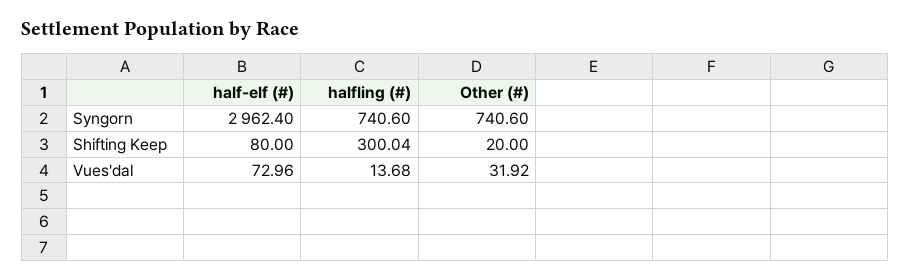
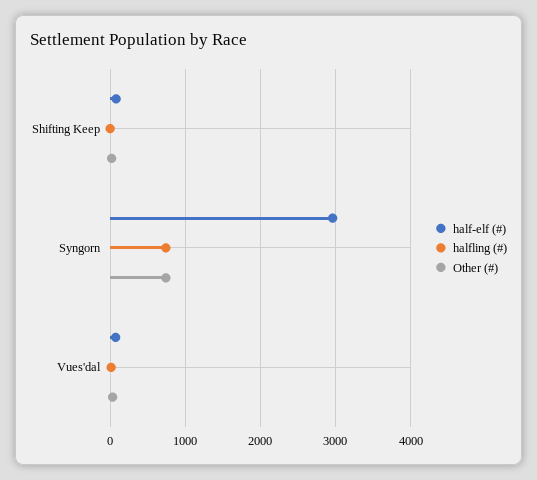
  {
    "half-elf (#)": {
      "Syngorn": 2962.4,
      "Shifting Keep": 80,
      "Vues'dal": 72.96
    },
    "halfling (#)": {
      "Syngorn": 740.6,
-     "Shifting Keep": 300.04,
+     "Shifting Keep": 0,
      "Vues'dal": 13.68
    },
    "Other (#)": {
      "Syngorn": 740.6,
      "Shifting Keep": 20,
      "Vues'dal": 31.92
    }
  }

